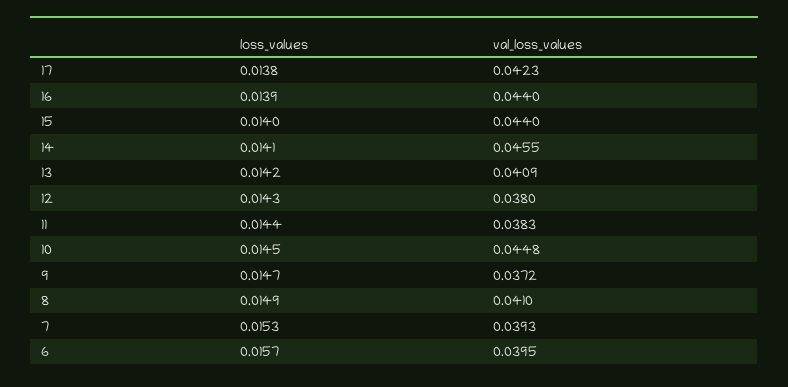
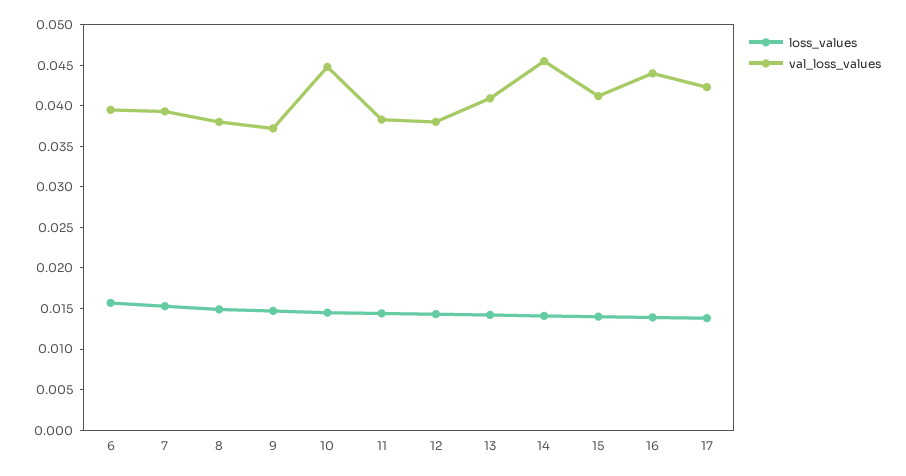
  {
    "loss_values": {
      "17": 0.0138,
      "16": 0.0139,
      "15": 0.014,
      "14": 0.0141,
      "13": 0.0142,
      "12": 0.0143,
      "11": 0.0144,
      "10": 0.0145,
      "9": 0.0147,
      "8": 0.0149,
      "7": 0.0153,
      "6": 0.0157
    },
    "val_loss_values": {
      "17": 0.0423,
      "16": 0.044,
-     "15": 0.044,
+     "15": 0.041,
      "14": 0.0455,
      "13": 0.0409,
      "12": 0.038,
      "11": 0.0383,
      "10": 0.0448,
      "9": 0.0372,
-     "8": 0.041,
+     "8": 0.038,
      "7": 0.0393,
      "6": 0.0395
    }
  }

